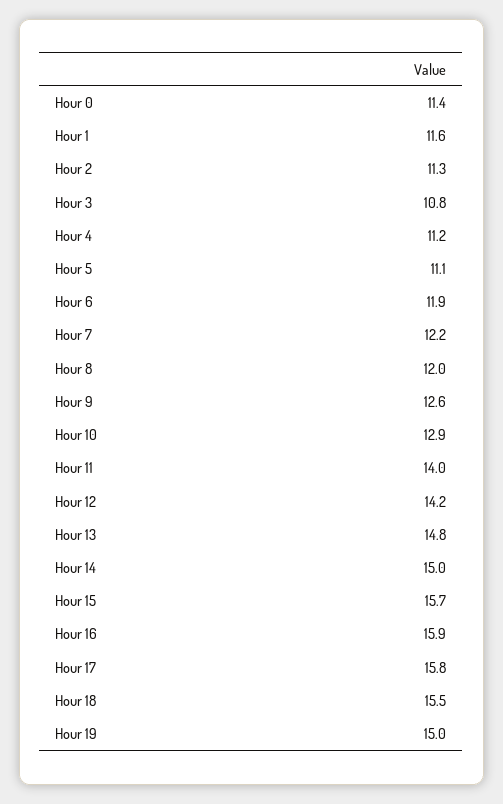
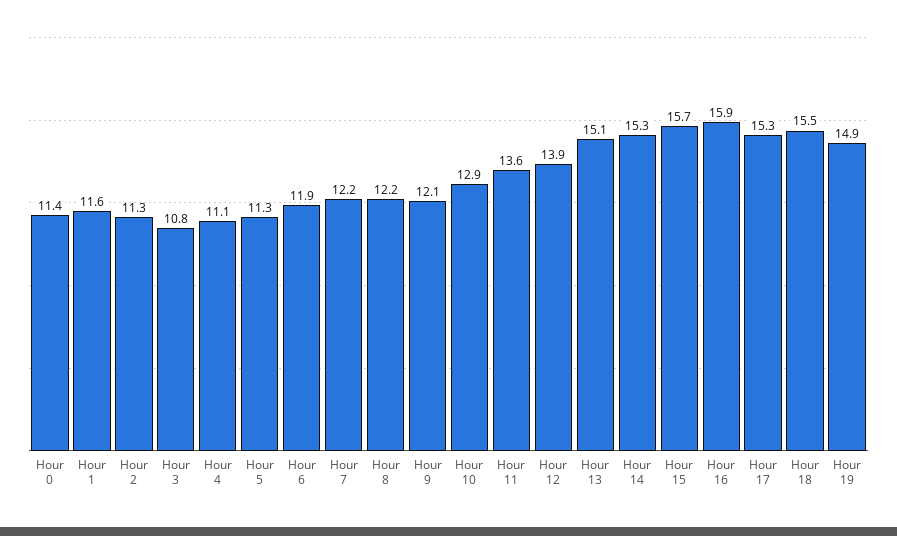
  {
    "Hour 0": 11.4,
    "Hour 1": 11.6,
    "Hour 2": 11.3,
    "Hour 3": 10.8,
-   "Hour 4": 11.2,
+   "Hour 4": 11.1,
-   "Hour 5": 11.1,
+   "Hour 5": 11.3,
    "Hour 6": 11.9,
    "Hour 7": 12.2,
-   "Hour 8": 12,
+   "Hour 8": 12.2,
-   "Hour 9": 12.6,
+   "Hour 9": 12.1,
    "Hour 10": 12.9,
-   "Hour 11": 14,
+   "Hour 11": 13.6,
-   "Hour 12": 14.2,
+   "Hour 12": 13.9,
-   "Hour 13": 14.8,
+   "Hour 13": 15.1,
-   "Hour 14": 15,
+   "Hour 14": 15.3,
    "Hour 15": 15.7,
    "Hour 16": 15.9,
-   "Hour 17": 15.8,
+   "Hour 17": 15.3,
    "Hour 18": 15.5,
-   "Hour 19": 15
+   "Hour 19": 14.9
  }

